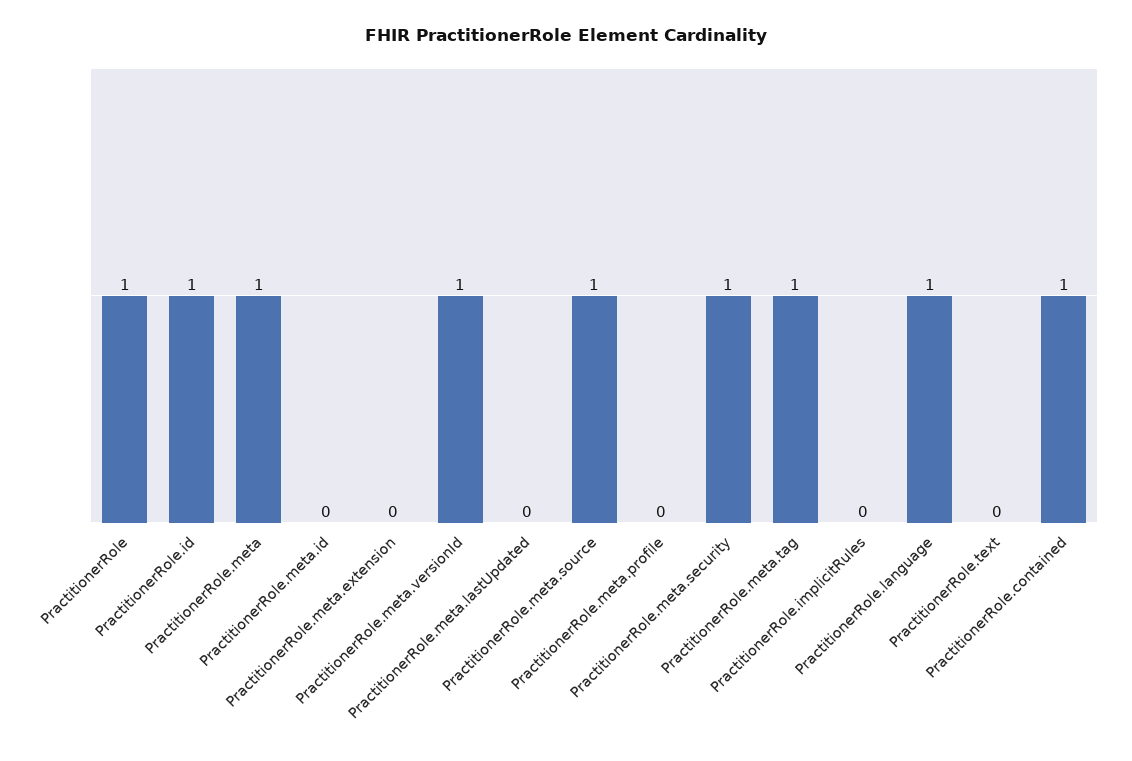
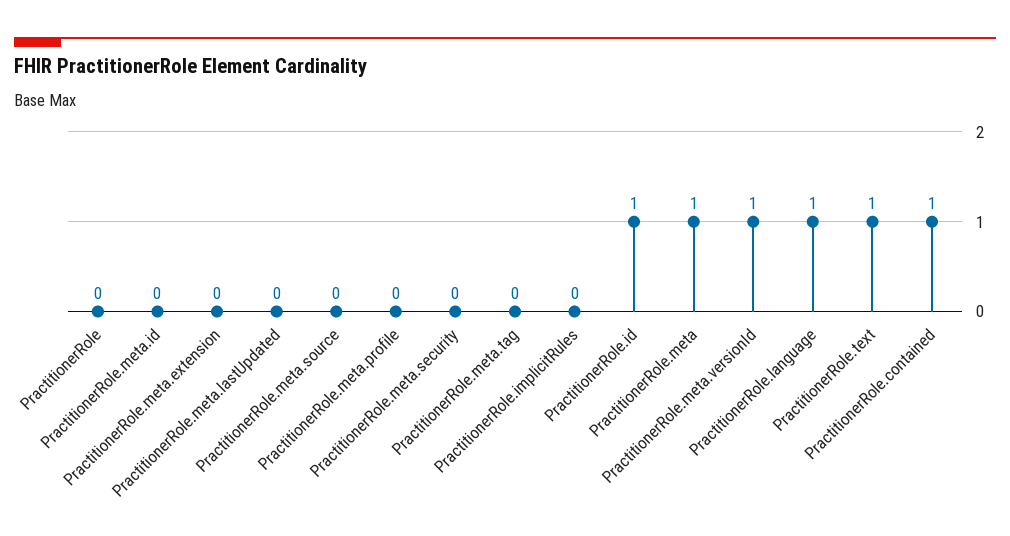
  {
-   "PractitionerRole": 1,
+   "PractitionerRole": 0,
    "PractitionerRole.id": 1,
    "PractitionerRole.meta": 1,
    "PractitionerRole.meta.id": 0,
    "PractitionerRole.meta.extension": 0,
    "PractitionerRole.meta.versionId": 1,
    "PractitionerRole.meta.lastUpdated": 0,
-   "PractitionerRole.meta.source": 1,
+   "PractitionerRole.meta.source": 0,
    "PractitionerRole.meta.profile": 0,
-   "PractitionerRole.meta.security": 1,
+   "PractitionerRole.meta.security": 0,
-   "PractitionerRole.meta.tag": 1,
+   "PractitionerRole.meta.tag": 0,
    "PractitionerRole.implicitRules": 0,
    "PractitionerRole.language": 1,
-   "PractitionerRole.text": 0,
+   "PractitionerRole.text": 1,
    "PractitionerRole.contained": 1
  }

